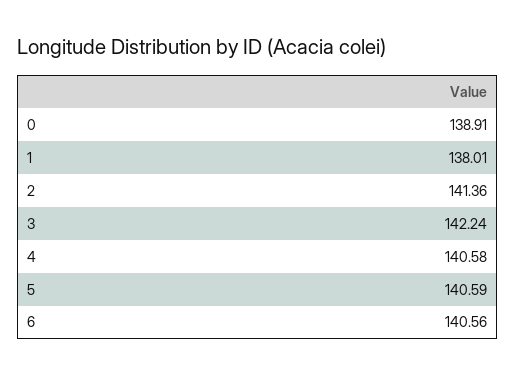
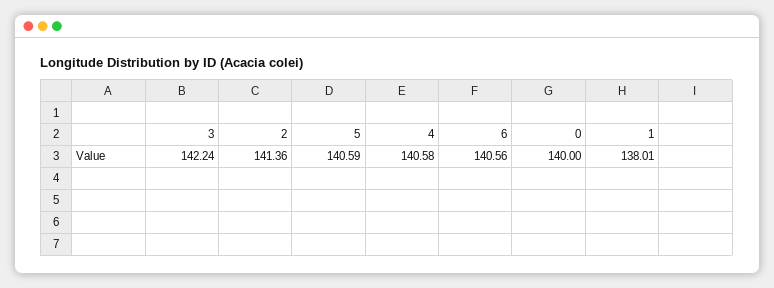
  {
-   "0": 138.91,
+   "0": 140,
    "1": 138.01,
    "2": 141.36,
    "3": 142.24,
    "4": 140.58,
    "5": 140.59,
    "6": 140.56
  }

